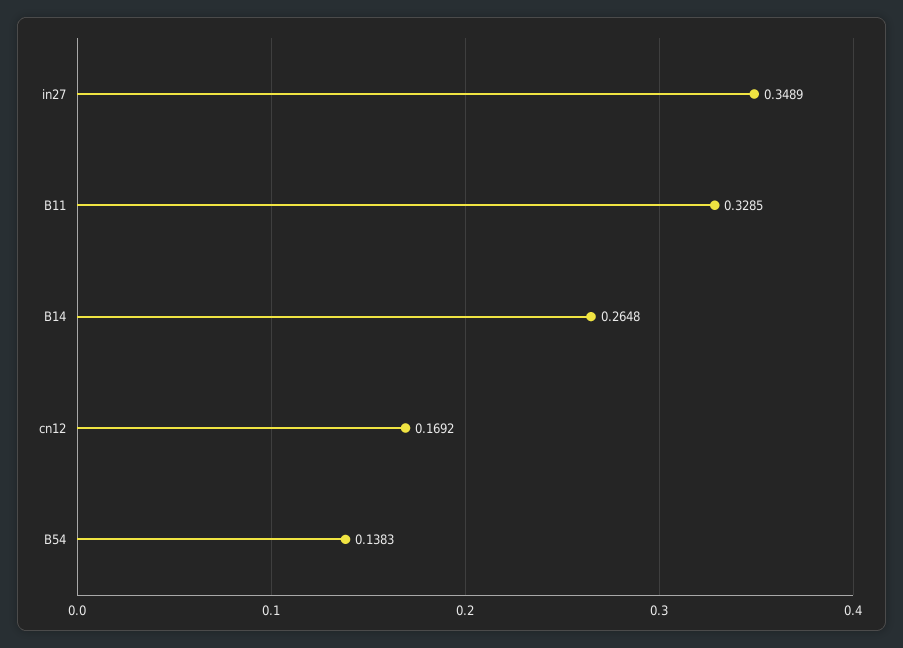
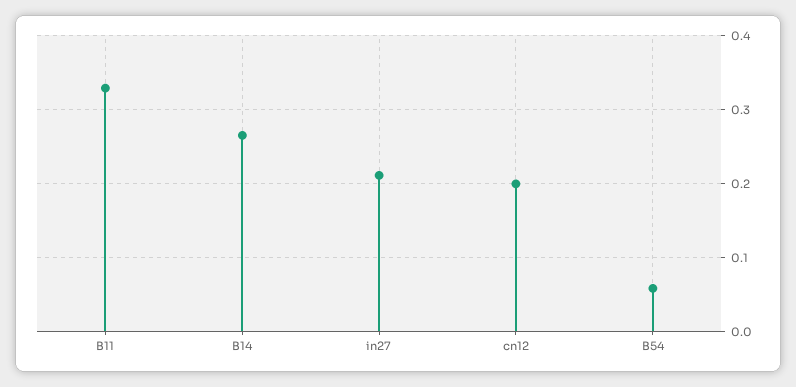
  {
-   "in27": 0.3489,
+   "in27": 0.21,
    "B11": 0.3285,
    "B14": 0.2648,
-   "cn12": 0.1692,
+   "cn12": 0.2,
-   "B54": 0.1383
+   "B54": 0.06
  }

